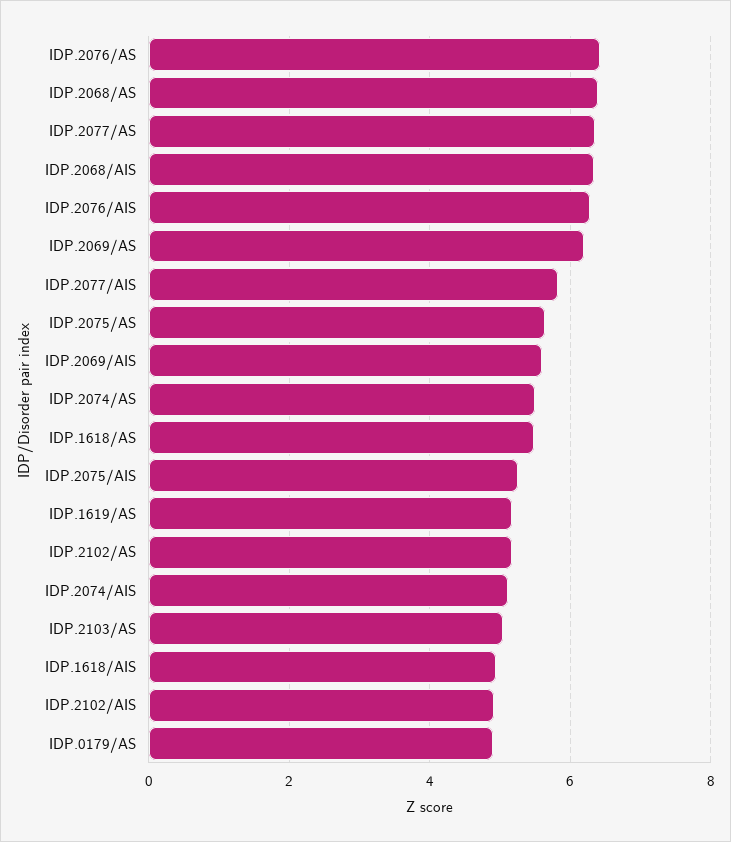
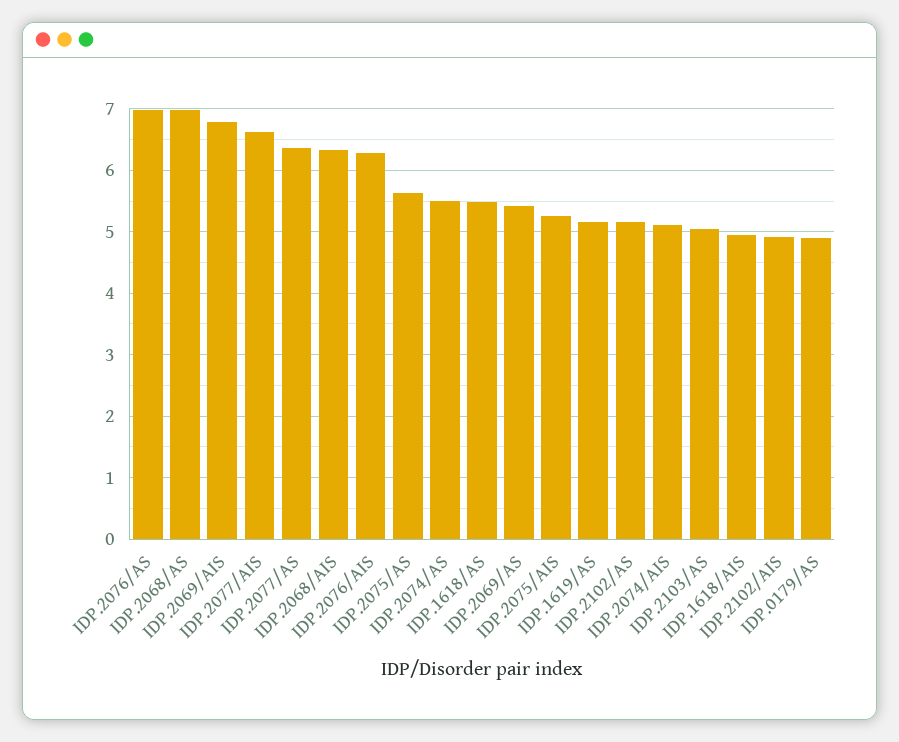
  {
-   "IDP.2076/AS": 6.4,
+   "IDP.2076/AS": 7,
-   "IDP.2068/AS": 6.4,
+   "IDP.2068/AS": 7,
    "IDP.2077/AS": 6.4,
    "IDP.2068/AIS": 6.3,
    "IDP.2076/AIS": 6.3,
-   "IDP.2069/AS": 6.2,
+   "IDP.2069/AS": 5.4,
-   "IDP.2077/AIS": 5.8,
+   "IDP.2077/AIS": 6.6,
    "IDP.2075/AS": 5.6,
-   "IDP.2069/AIS": 5.6,
+   "IDP.2069/AIS": 6.8,
    "IDP.2074/AS": 5.5,
    "IDP.1618/AS": 5.5,
    "IDP.2075/AIS": 5.3,
    "IDP.1619/AS": 5.2,
    "IDP.2102/AS": 5.2,
    "IDP.2074/AIS": 5.1,
    "IDP.2103/AS": 5,
    "IDP.1618/AIS": 4.9,
    "IDP.2102/AIS": 4.9,
    "IDP.0179/AS": 4.9
  }

